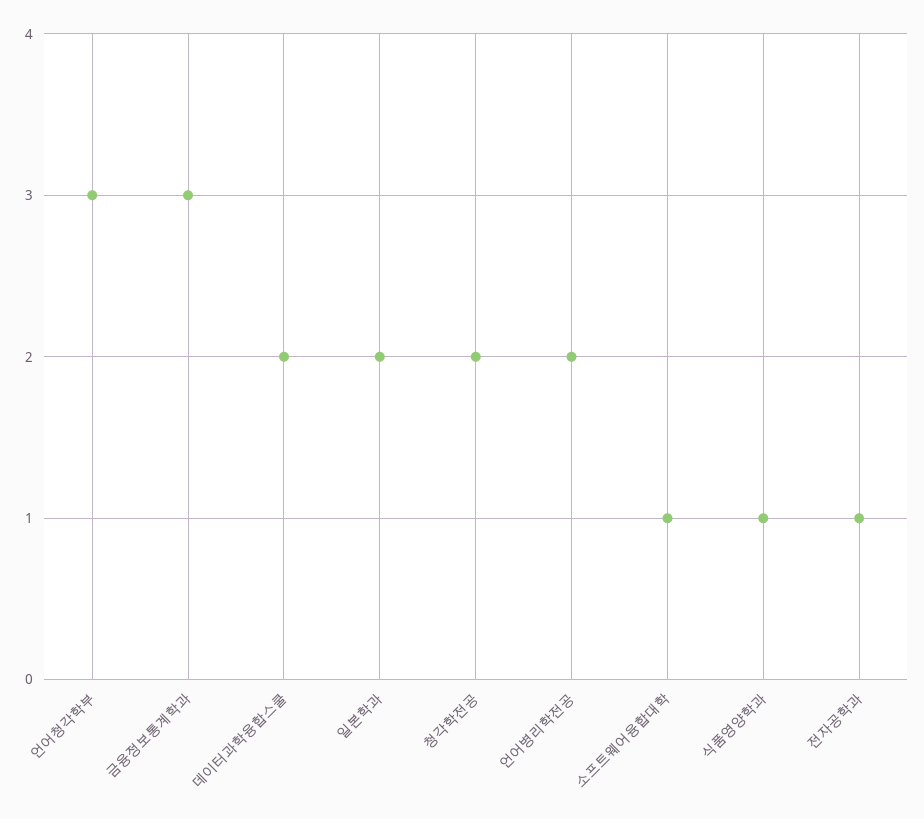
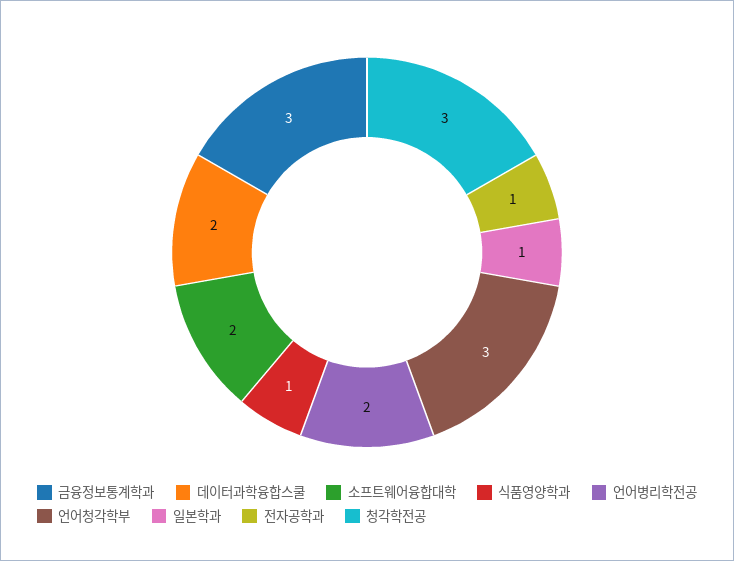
  {
    "언어청각학부": 3,
    "금융정보통계학과": 3,
    "데이터과학융합스쿨": 2,
-   "일본학과": 2,
+   "일본학과": 1,
-   "청각학전공": 2,
+   "청각학전공": 3,
    "언어병리학전공": 2,
-   "소프트웨어융합대학": 1,
+   "소프트웨어융합대학": 2,
    "식품영양학과": 1,
    "전자공학과": 1
  }

